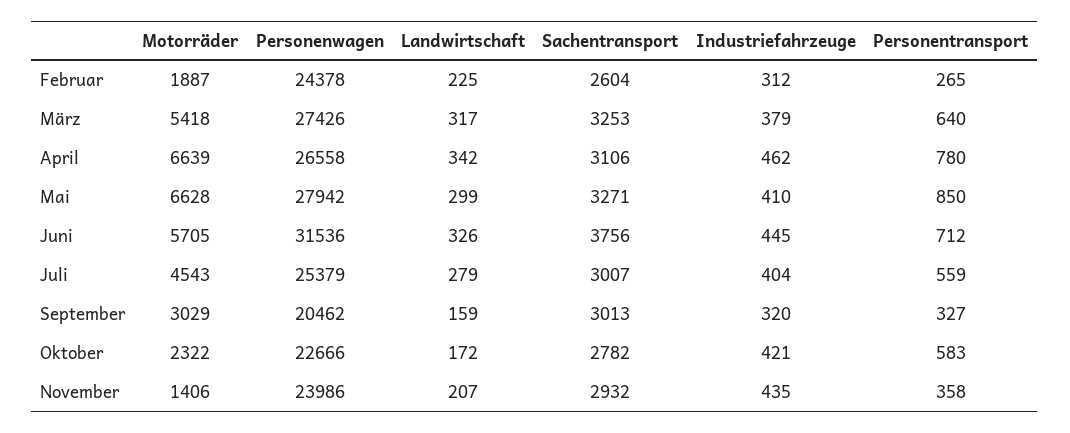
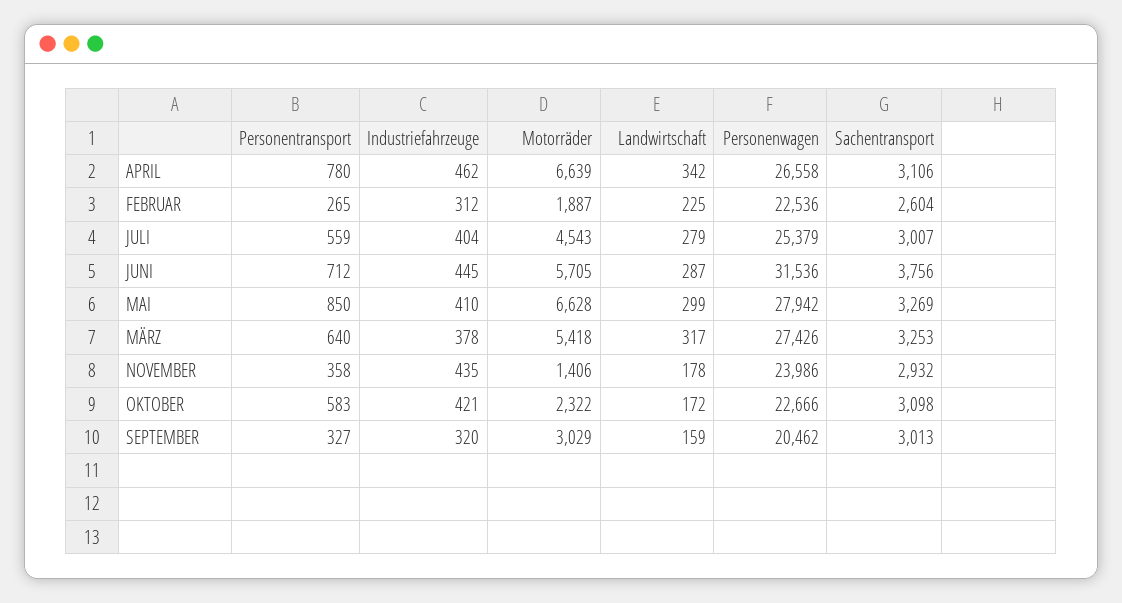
  {
    "Motorräder": {
      "Februar": 1887,
      "März": 5418,
      "April": 6639,
      "Mai": 6628,
      "Juni": 5705,
      "Juli": 4543,
      "September": 3029,
      "Oktober": 2322,
      "November": 1406
    },
    "Personenwagen": {
-     "Februar": 24378,
+     "Februar": 22536,
      "März": 27426,
      "April": 26558,
      "Mai": 27942,
      "Juni": 31536,
      "Juli": 25379,
      "September": 20462,
      "Oktober": 22666,
      "November": 23986
    },
    "Landwirtschaft": {
      "Februar": 225,
      "März": 317,
      "April": 342,
      "Mai": 299,
-     "Juni": 326,
+     "Juni": 287,
      "Juli": 279,
      "September": 159,
      "Oktober": 172,
-     "November": 207
+     "November": 178
    },
    "Sachentransport": {
      "Februar": 2604,
      "März": 3253,
      "April": 3106,
-     "Mai": 3271,
+     "Mai": 3269,
      "Juni": 3756,
      "Juli": 3007,
      "September": 3013,
-     "Oktober": 2782,
+     "Oktober": 3098,
      "November": 2932
    },
    "Industriefahrzeuge": {
      "Februar": 312,
-     "März": 379,
+     "März": 378,
      "April": 462,
      "Mai": 410,
      "Juni": 445,
      "Juli": 404,
      "September": 320,
      "Oktober": 421,
      "November": 435
    },
    "Personentransport": {
      "Februar": 265,
      "März": 640,
      "April": 780,
      "Mai": 850,
      "Juni": 712,
      "Juli": 559,
      "September": 327,
      "Oktober": 583,
      "November": 358
    }
  }

